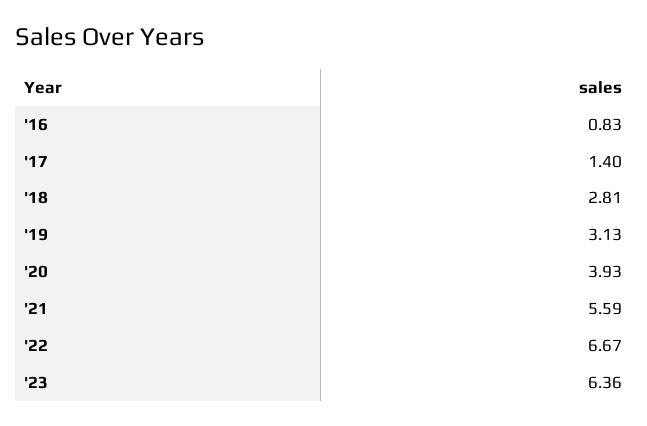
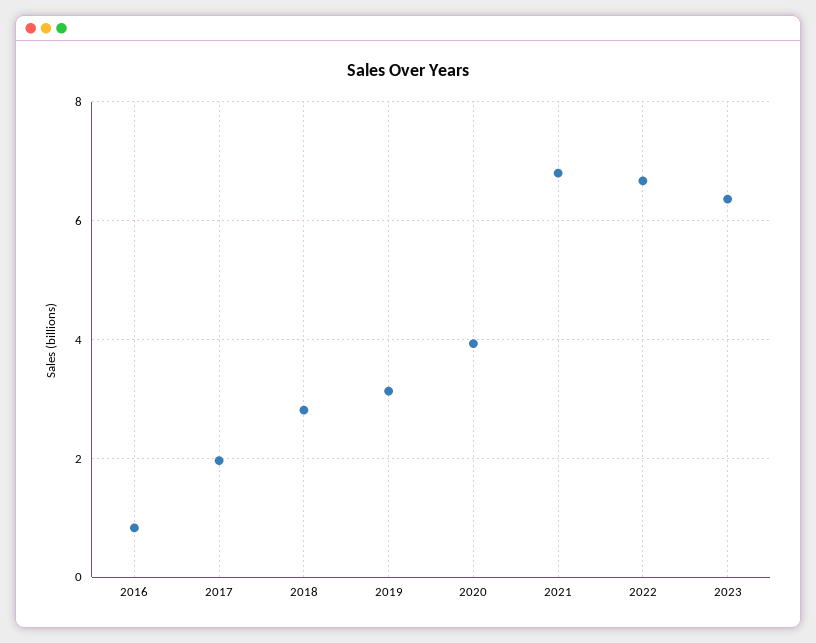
  {
    "'16": 0.83,
-   "'17": 1.4,
+   "'17": 2,
    "'18": 2.81,
    "'19": 3.13,
    "'20": 3.93,
-   "'21": 5.59,
+   "'21": 6.8,
    "'22": 6.67,
    "'23": 6.36
  }

